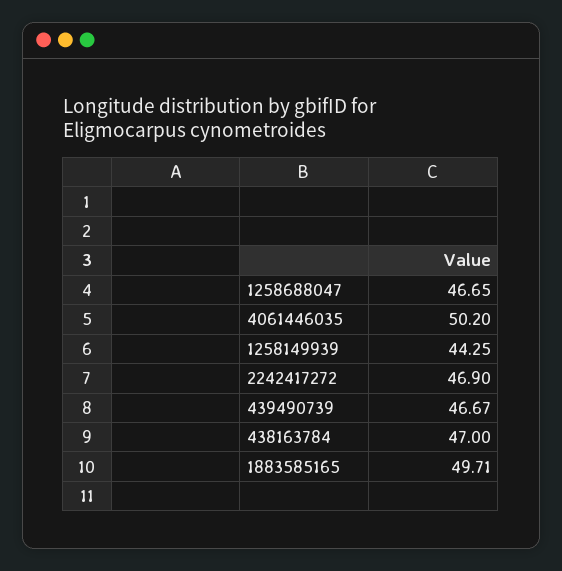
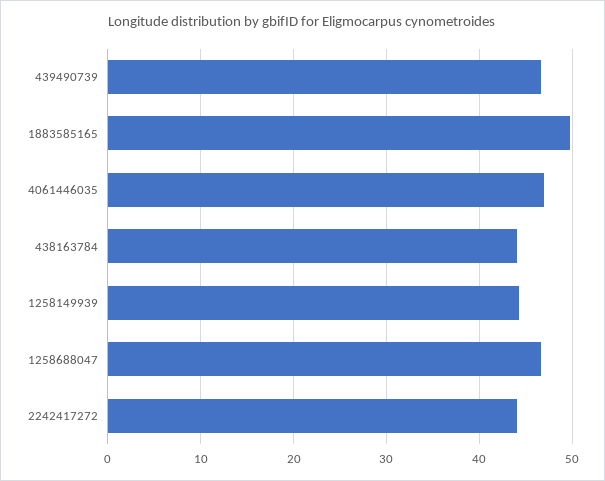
  {
    "1258688047": 46.65,
-   "4061446035": 50.2,
+   "4061446035": 47,
    "1258149939": 44.25,
-   "2242417272": 46.9,
+   "2242417272": 44,
    "439490739": 46.67,
-   "438163784": 47,
+   "438163784": 44,
    "1883585165": 49.71
  }

